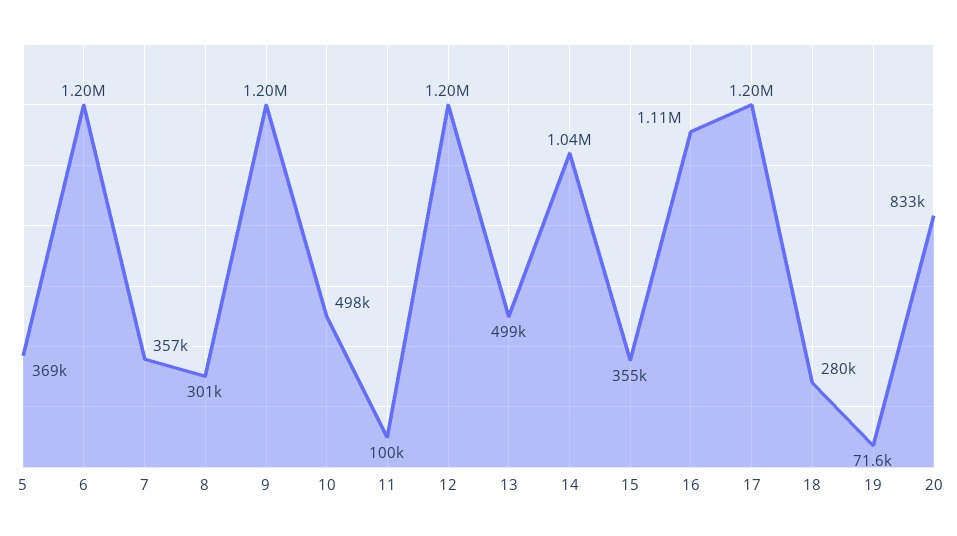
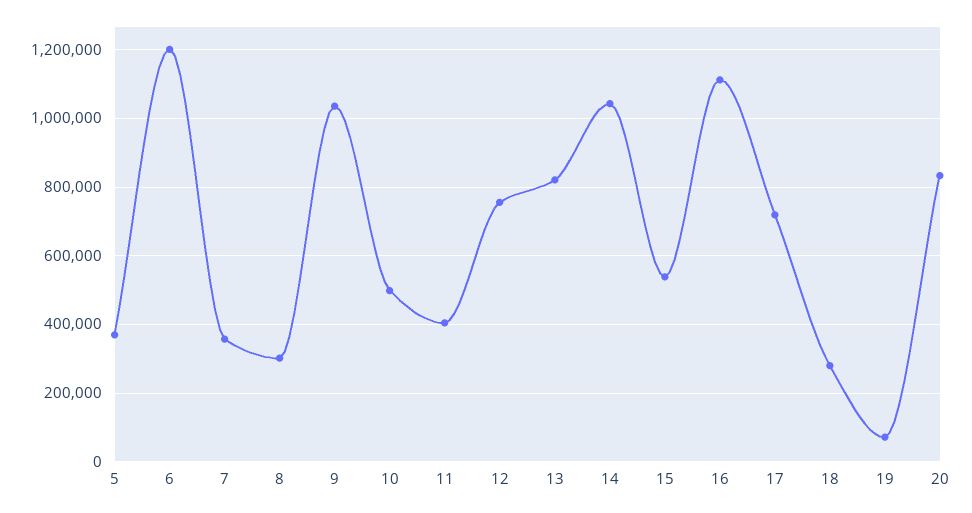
  {
    "5": 369000,
    "6": 1200000,
    "7": 357000,
    "8": 301000,
-   "9": 1200000,
+   "9": 1040000,
    "10": 498000,
-   "11": 100000,
+   "11": 400000,
-   "12": 1200000,
+   "12": 760000,
-   "13": 499000,
+   "13": 820000,
    "14": 1040000,
-   "15": 355000,
+   "15": 540000,
    "16": 1110000,
-   "17": 1200000,
+   "17": 720000,
    "18": 280000,
    "19": 71600,
    "20": 833000
  }

